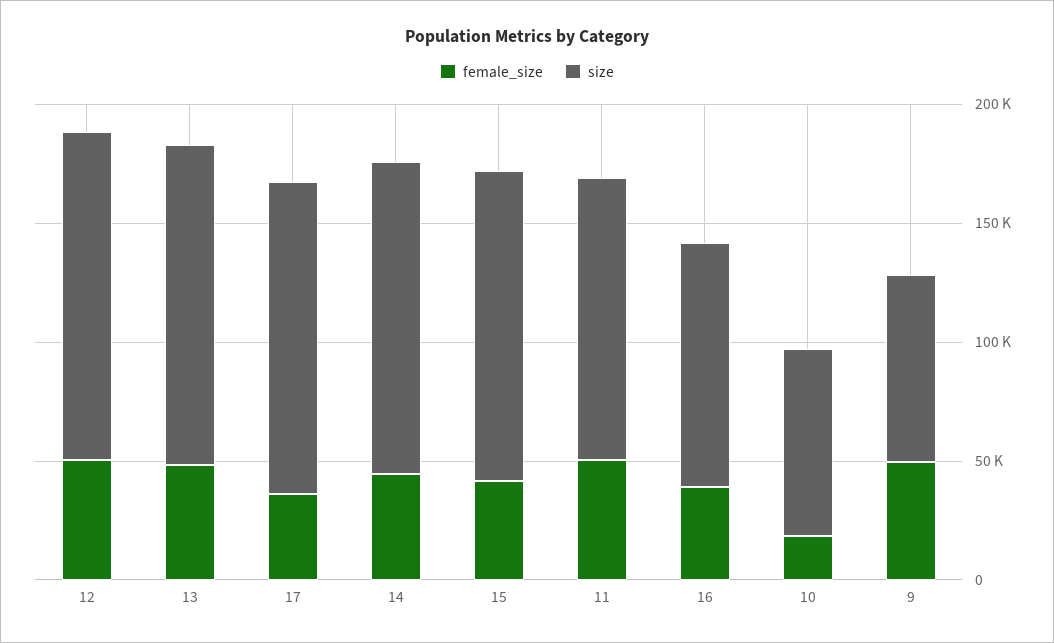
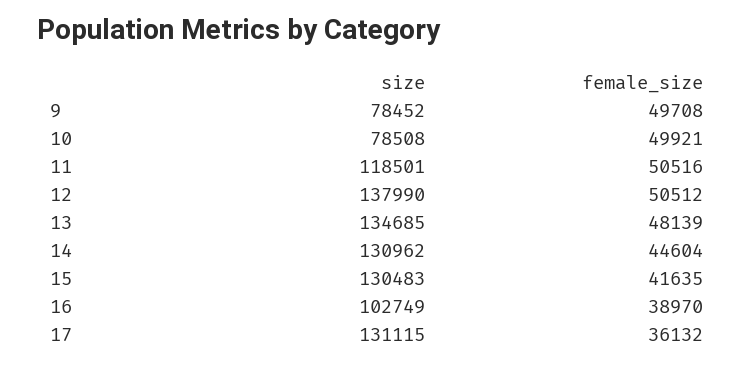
  {
    "female_size": {
      "12": 50512,
      "13": 48139,
      "17": 36132,
      "14": 44604,
      "15": 41635,
      "11": 50516,
      "16": 38970,
-     "10": 20000,
+     "10": 49921,
      "9": 49708
    },
    "size": {
      "12": 137990,
      "13": 134685,
      "17": 131115,
      "14": 130962,
      "15": 130483,
      "11": 118501,
      "16": 102749,
      "10": 78508,
      "9": 78452
    }
  }

